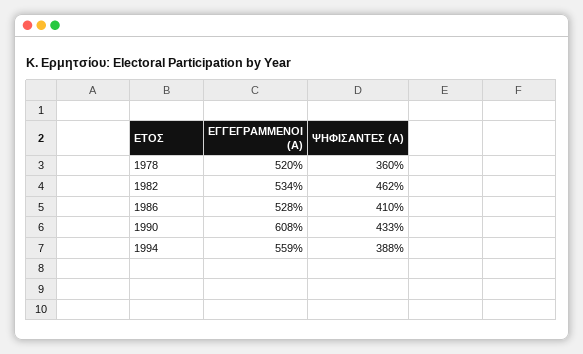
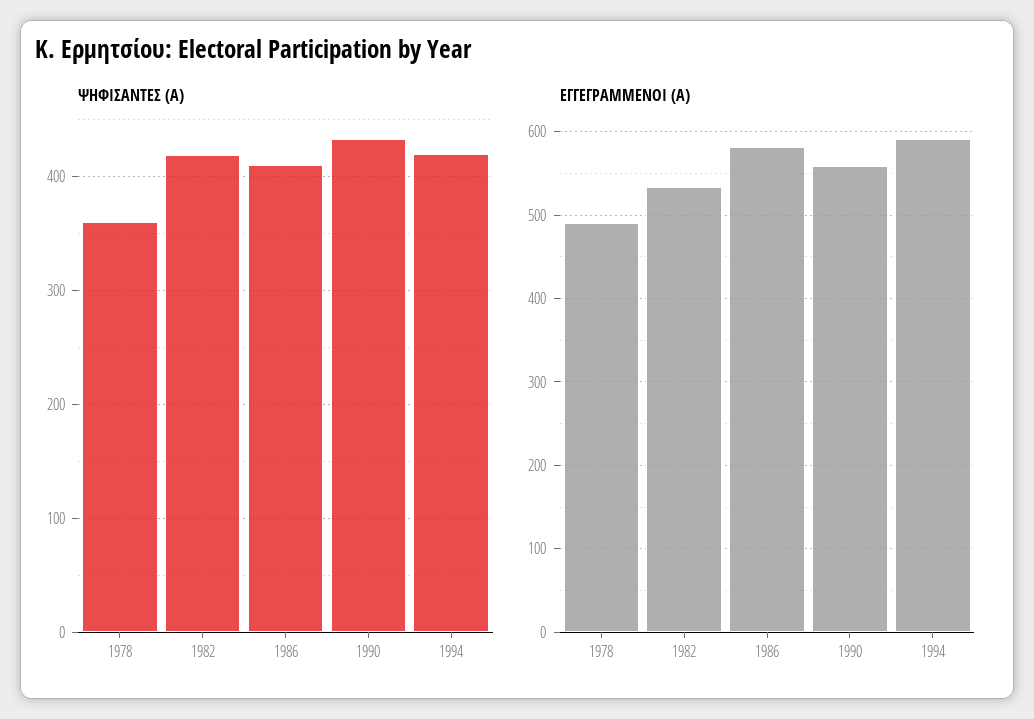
  {
    "ΕΓΓΕΓΡΑΜΜΕΝΟΙ (Α)": {
-     "1978": 520,
+     "1978": 490,
      "1982": 534,
-     "1986": 528,
+     "1986": 580,
-     "1990": 608,
+     "1990": 560,
-     "1994": 559
+     "1994": 590
    },
    "ΨΗΦΙΣΑΝΤΕΣ (Α)": {
      "1978": 360,
-     "1982": 462,
+     "1982": 420,
      "1986": 410,
      "1990": 433,
-     "1994": 388
+     "1994": 420
    }
  }

